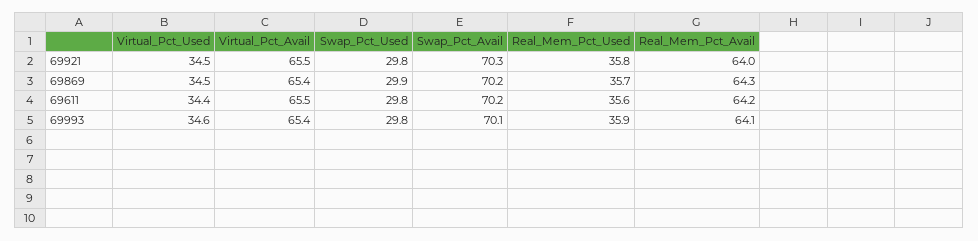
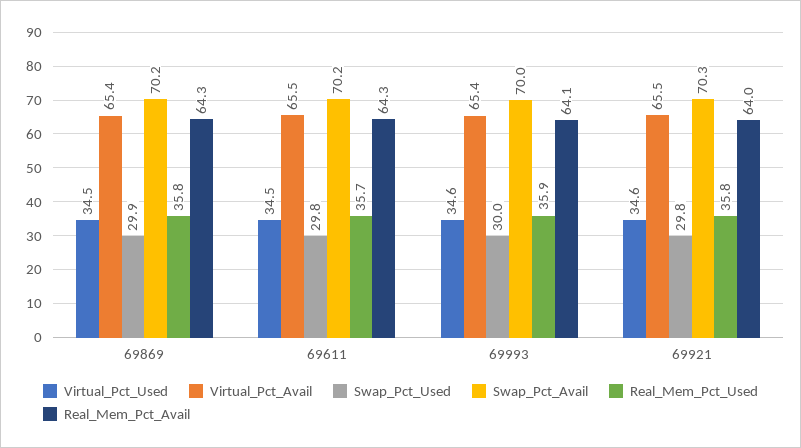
  {
    "Virtual_Pct_Used": {
-     "69921": 34.5,
+     "69921": 34.6,
      "69869": 34.5,
-     "69611": 34.4,
+     "69611": 34.5,
      "69993": 34.6
    },
    "Virtual_Pct_Avail": {
      "69921": 65.5,
      "69869": 65.4,
      "69611": 65.5,
      "69993": 65.4
    },
    "Swap_Pct_Used": {
      "69921": 29.8,
      "69869": 29.9,
      "69611": 29.8,
-     "69993": 29.8
+     "69993": 30
    },
    "Swap_Pct_Avail": {
      "69921": 70.3,
      "69869": 70.2,
      "69611": 70.2,
-     "69993": 70.1
+     "69993": 70
    },
    "Real_Mem_Pct_Used": {
      "69921": 35.8,
-     "69869": 35.7,
+     "69869": 35.8,
-     "69611": 35.6,
+     "69611": 35.7,
      "69993": 35.9
    },
    "Real_Mem_Pct_Avail": {
      "69921": 64,
      "69869": 64.3,
-     "69611": 64.2,
+     "69611": 64.3,
      "69993": 64.1
    }
  }

